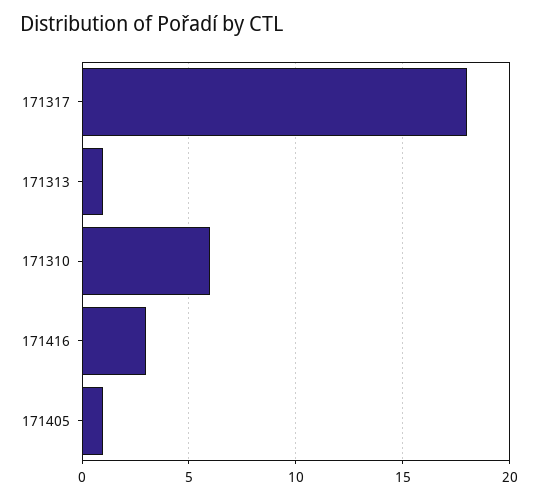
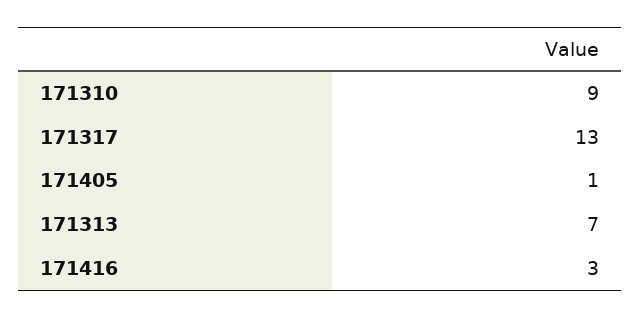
  {
-   "171317": 18,
+   "171317": 13,
-   "171313": 1,
+   "171313": 7,
-   "171310": 6,
+   "171310": 9,
    "171416": 3,
    "171405": 1
  }

